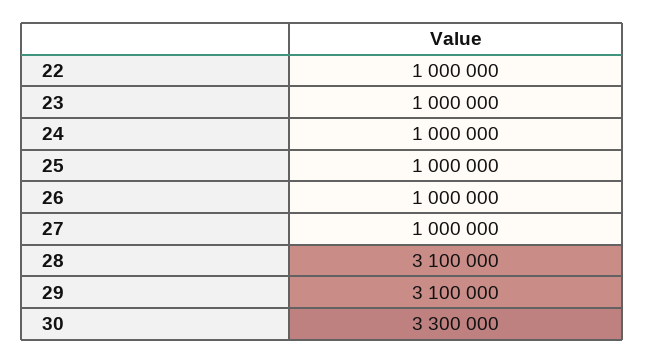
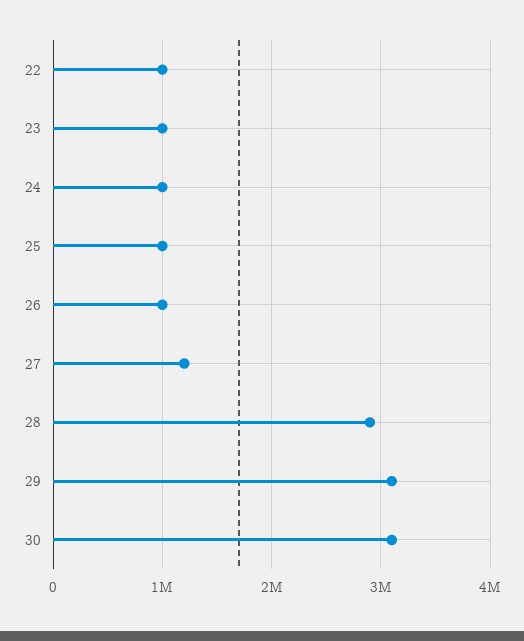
  {
    "22": 1000000,
    "23": 1000000,
    "24": 1000000,
    "25": 1000000,
    "26": 1000000,
-   "27": 1000000,
+   "27": 1200000,
-   "28": 3100000,
+   "28": 2900000,
    "29": 3100000,
-   "30": 3300000
+   "30": 3100000
  }

